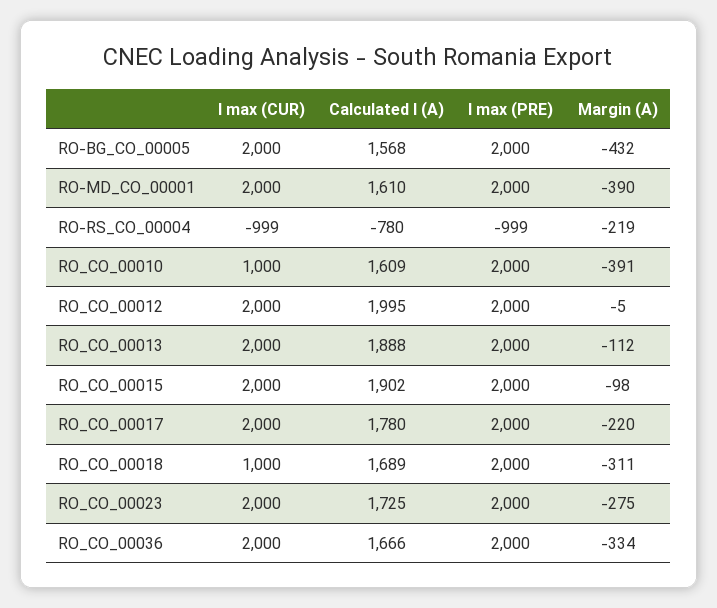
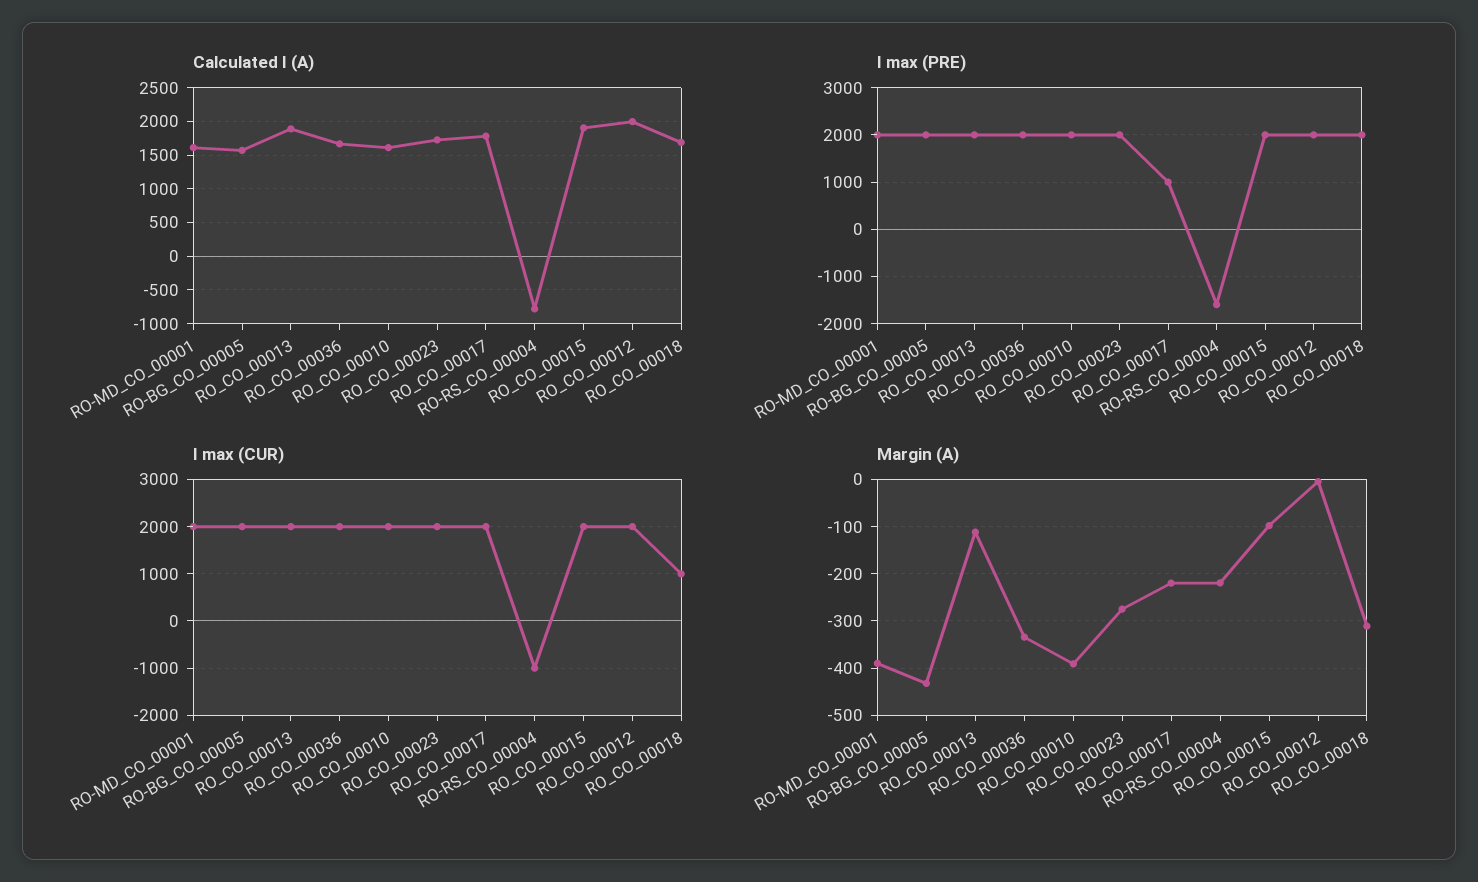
  {
    "I max (CUR)": {
      "RO-BG_CO_00005": 2000,
      "RO-MD_CO_00001": 2000,
      "RO-RS_CO_00004": -999,
-     "RO_CO_00010": 1000,
+     "RO_CO_00010": 2000,
      "RO_CO_00012": 2000,
      "RO_CO_00013": 2000,
      "RO_CO_00015": 2000,
      "RO_CO_00017": 2000,
      "RO_CO_00018": 1000,
      "RO_CO_00023": 2000,
      "RO_CO_00036": 2000
    },
    "Calculated I (A)": {
      "RO-BG_CO_00005": 1568,
      "RO-MD_CO_00001": 1610,
      "RO-RS_CO_00004": -780,
      "RO_CO_00010": 1609,
      "RO_CO_00012": 1995,
      "RO_CO_00013": 1888,
      "RO_CO_00015": 1902,
      "RO_CO_00017": 1780,
      "RO_CO_00018": 1689,
      "RO_CO_00023": 1725,
      "RO_CO_00036": 1666
    },
    "I max (PRE)": {
      "RO-BG_CO_00005": 2000,
      "RO-MD_CO_00001": 2000,
-     "RO-RS_CO_00004": -999,
+     "RO-RS_CO_00004": -1600,
      "RO_CO_00010": 2000,
      "RO_CO_00012": 2000,
      "RO_CO_00013": 2000,
      "RO_CO_00015": 2000,
-     "RO_CO_00017": 2000,
+     "RO_CO_00017": 1000,
      "RO_CO_00018": 2000,
      "RO_CO_00023": 2000,
      "RO_CO_00036": 2000
    },
    "Margin (A)": {
      "RO-BG_CO_00005": -432,
      "RO-MD_CO_00001": -390,
      "RO-RS_CO_00004": -219,
      "RO_CO_00010": -391,
      "RO_CO_00012": -5,
      "RO_CO_00013": -112,
      "RO_CO_00015": -98,
      "RO_CO_00017": -220,
      "RO_CO_00018": -311,
      "RO_CO_00023": -275,
      "RO_CO_00036": -334
    }
  }

